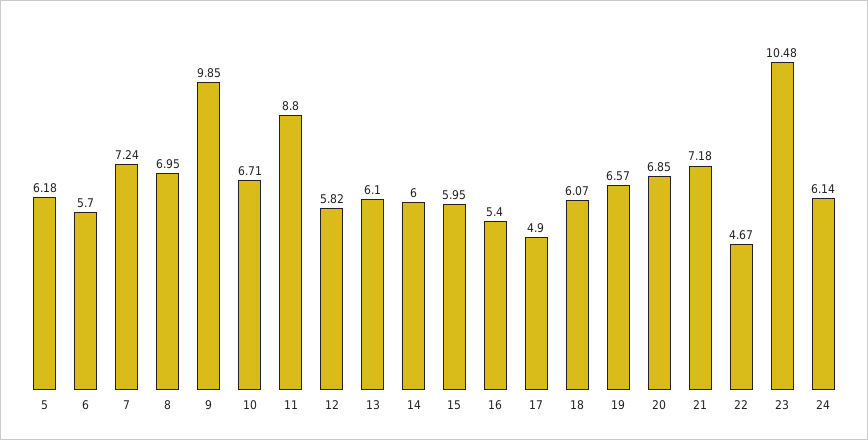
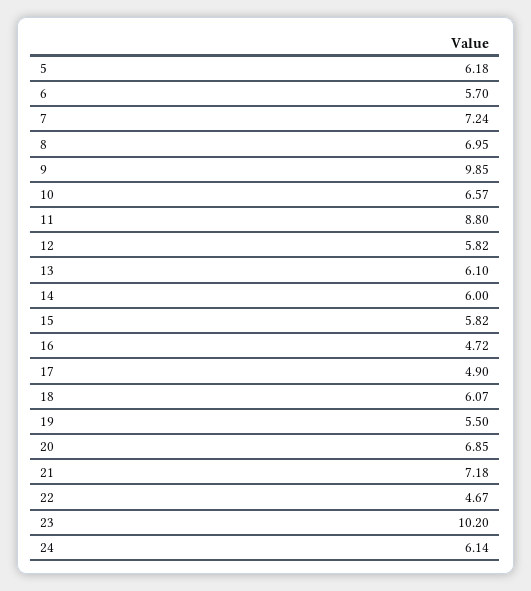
  {
    "5": 6.18,
    "6": 5.7,
    "7": 7.24,
    "8": 6.95,
    "9": 9.85,
-   "10": 6.71,
+   "10": 6.57,
    "11": 8.8,
    "12": 5.82,
    "13": 6.1,
    "14": 6,
-   "15": 5.95,
+   "15": 5.82,
-   "16": 5.4,
+   "16": 4.72,
    "17": 4.9,
    "18": 6.07,
-   "19": 6.57,
+   "19": 5.5,
    "20": 6.85,
    "21": 7.18,
    "22": 4.67,
-   "23": 10.48,
+   "23": 10.2,
    "24": 6.14
  }

